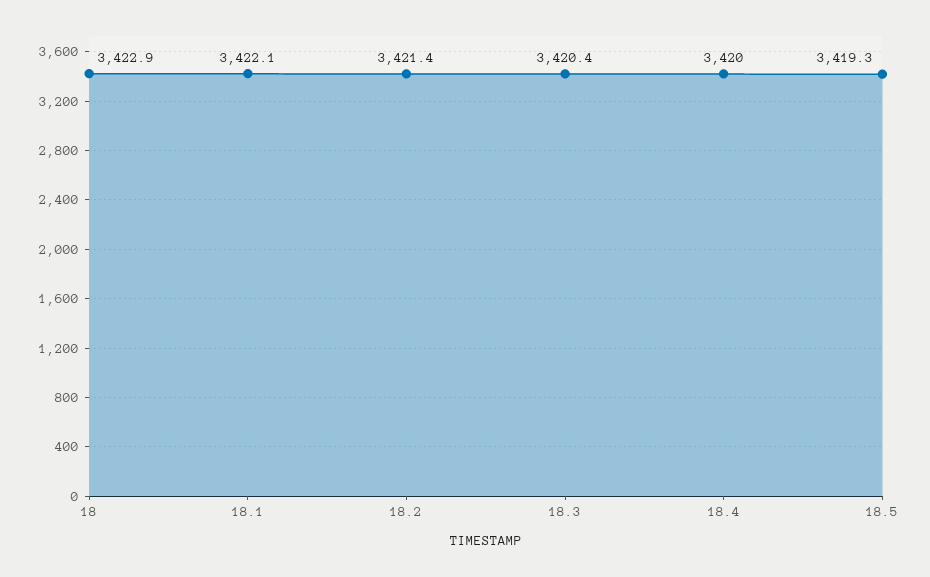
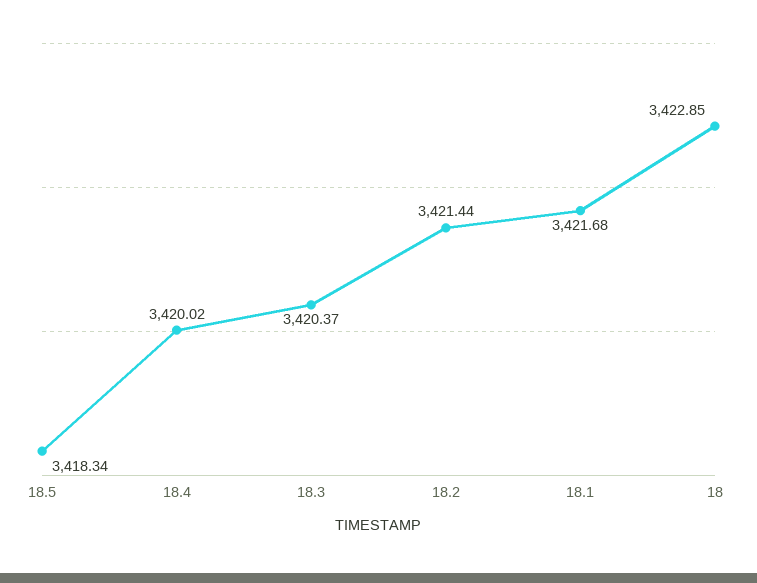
  {
    "18": 3422.85,
-   "18.1": 3422.1,
+   "18.1": 3421.68,
    "18.2": 3421.44,
    "18.3": 3420.37,
    "18.4": 3420.02,
-   "18.5": 3419.3
+   "18.5": 3418.34
  }

